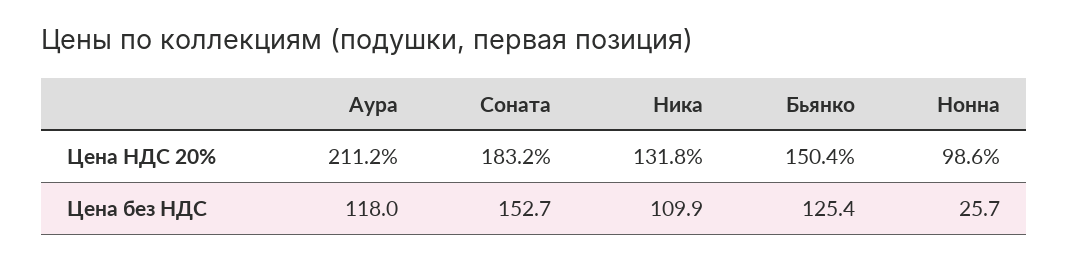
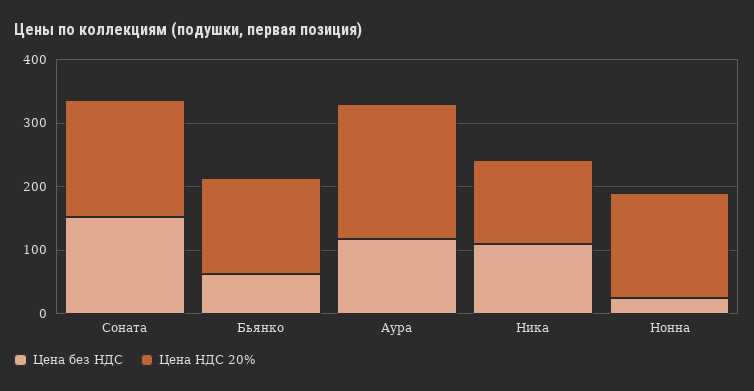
  {
    "Цена НДС 20%": {
      "Аура": 211.2,
      "Соната": 183.2,
      "Ника": 131.8,
      "Бьянко": 150.4,
-     "Нонна": 98.6
+     "Нонна": 160
    },
    "Цена без НДС": {
      "Аура": 118,
      "Соната": 152.7,
      "Ника": 109.9,
-     "Бьянко": 125.4,
+     "Бьянко": 60,
      "Нонна": 25.7
    }
  }

